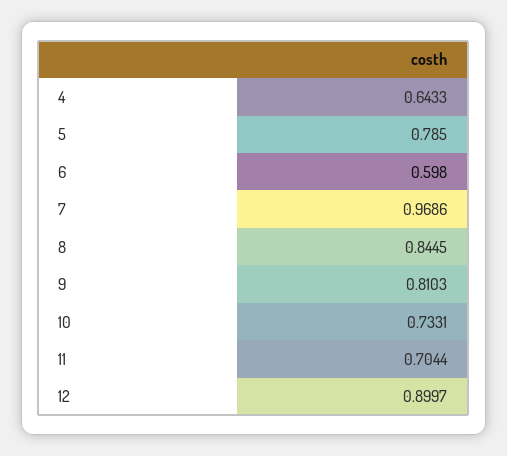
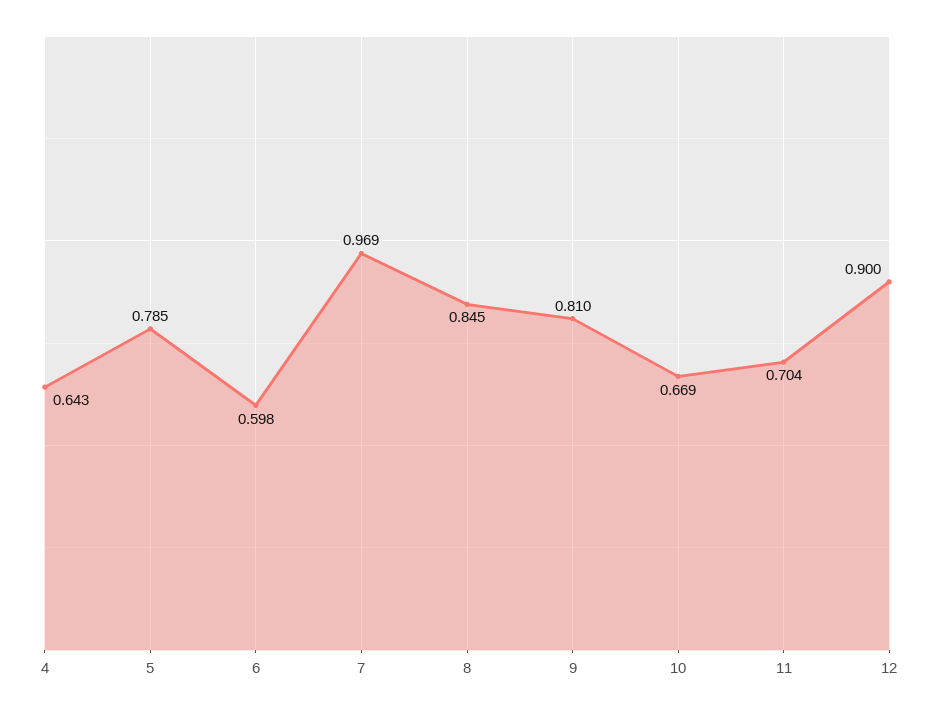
  {
    "4": 0.6433,
    "5": 0.785,
    "6": 0.598,
    "7": 0.9686,
    "8": 0.8445,
    "9": 0.8103,
-   "10": 0.7331,
+   "10": 0.669,
    "11": 0.7044,
    "12": 0.8997
  }

